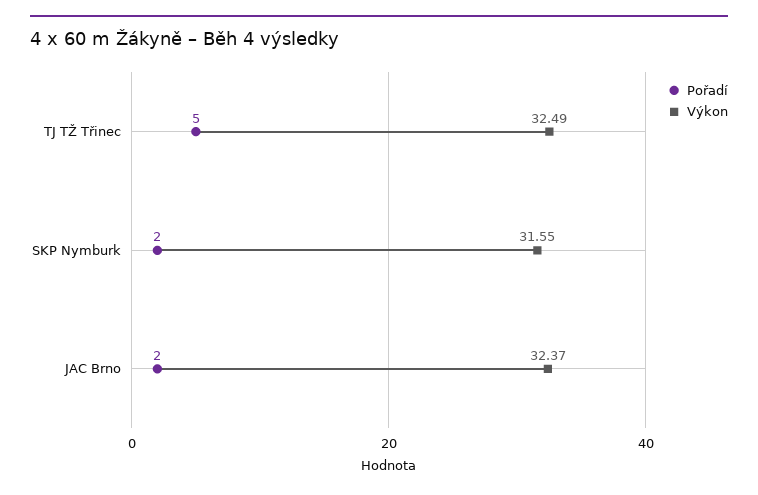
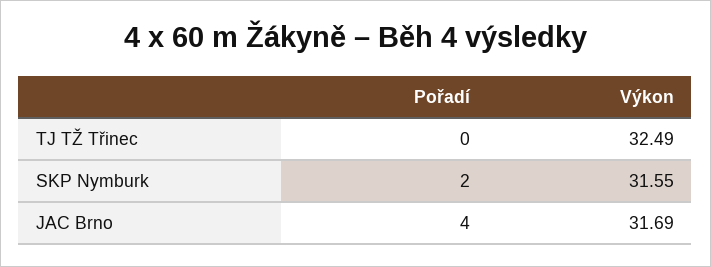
  {
    "Pořadí": {
-     "TJ TŽ Třinec": 5,
+     "TJ TŽ Třinec": 0,
      "SKP Nymburk": 2,
-     "JAC Brno": 2
+     "JAC Brno": 4
    },
    "Výkon": {
      "TJ TŽ Třinec": 32.49,
      "SKP Nymburk": 31.55,
-     "JAC Brno": 32.37
+     "JAC Brno": 31.69
    }
  }

